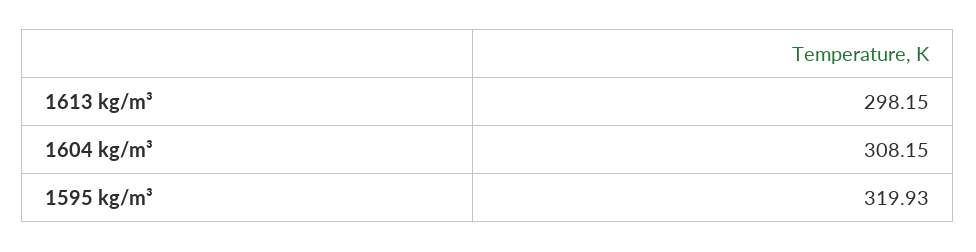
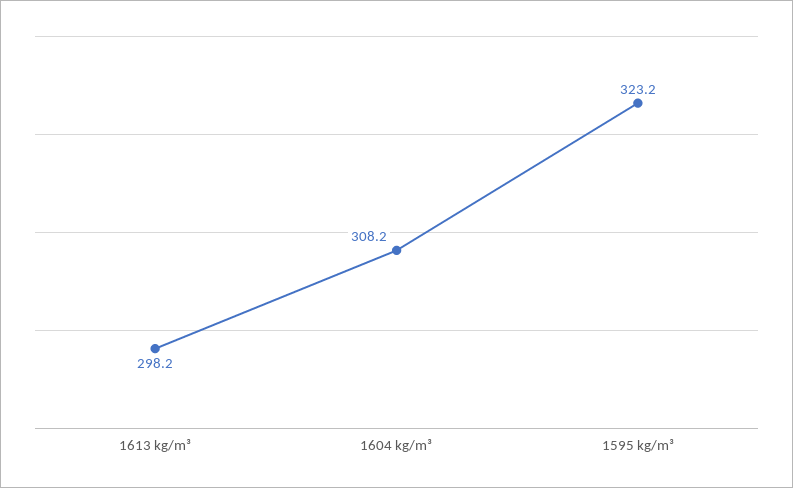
  {
    "1613 kg/m³": 298.15,
    "1604 kg/m³": 308.15,
-   "1595 kg/m³": 319.93
+   "1595 kg/m³": 323.2
  }

